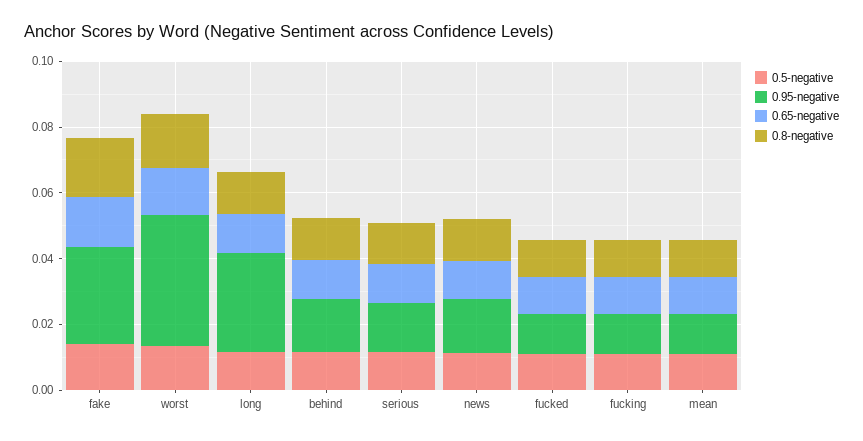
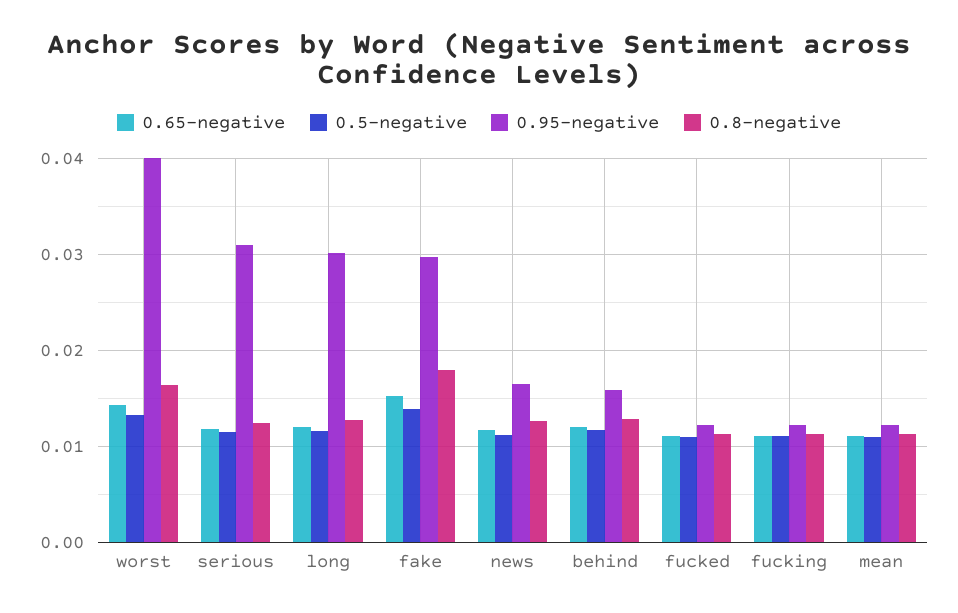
  {
    "0.5-negative": {
      "fake": 0.014,
      "worst": 0.013,
      "long": 0.012,
      "behind": 0.012,
      "serious": 0.012,
      "news": 0.011,
      "fucked": 0.011,
      "fucking": 0.011,
      "mean": 0.011
    },
    "0.95-negative": {
      "fake": 0.03,
      "worst": 0.04,
      "long": 0.03,
      "behind": 0.016,
-     "serious": 0.015,
+     "serious": 0.031,
      "news": 0.017,
      "fucked": 0.012,
      "fucking": 0.012,
      "mean": 0.012
    },
    "0.65-negative": {
      "fake": 0.015,
      "worst": 0.014,
      "long": 0.012,
      "behind": 0.012,
      "serious": 0.012,
      "news": 0.012,
      "fucked": 0.011,
      "fucking": 0.011,
      "mean": 0.011
    },
    "0.8-negative": {
      "fake": 0.018,
      "worst": 0.016,
      "long": 0.013,
      "behind": 0.013,
      "serious": 0.012,
      "news": 0.013,
      "fucked": 0.011,
      "fucking": 0.011,
      "mean": 0.011
    }
  }

